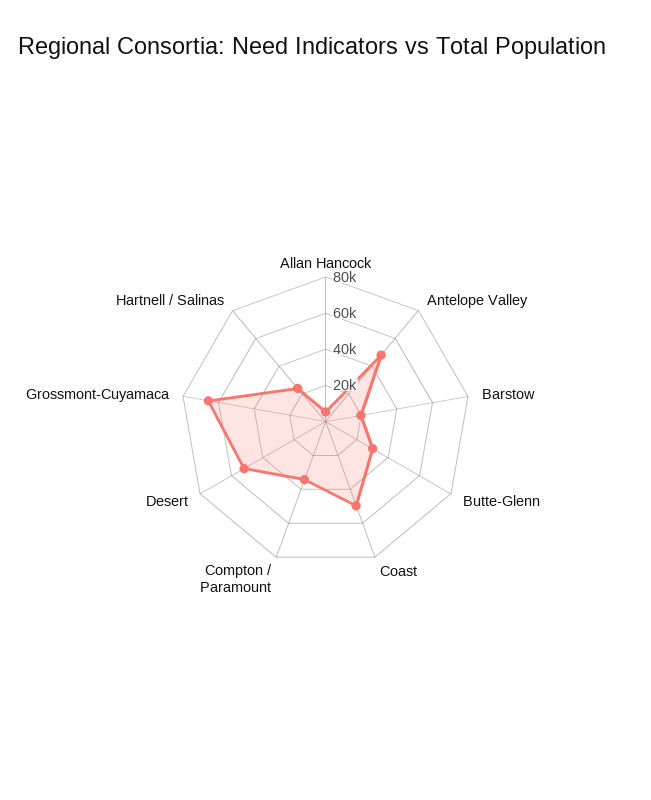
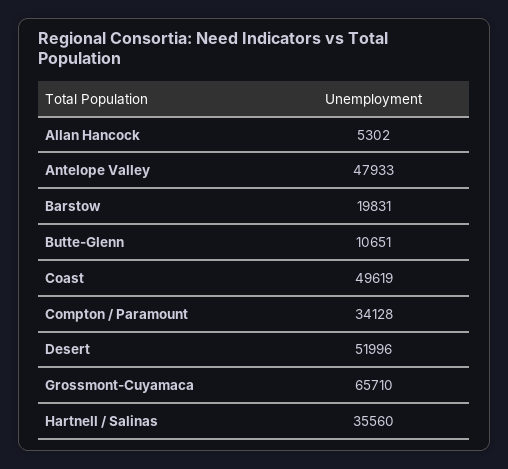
  {
    "Allan Hancock": 5302,
    "Antelope Valley": 47933,
    "Barstow": 19831,
-   "Butte-Glenn": 30000,
+   "Butte-Glenn": 10651,
    "Coast": 49619,
    "Compton / Paramount": 34128,
    "Desert": 51996,
    "Grossmont-Cuyamaca": 65710,
-   "Hartnell / Salinas": 25000
+   "Hartnell / Salinas": 35560
  }

